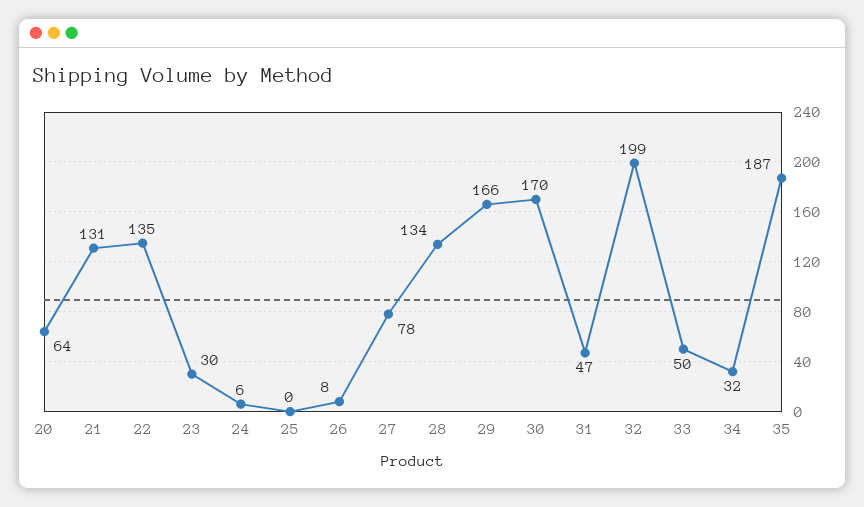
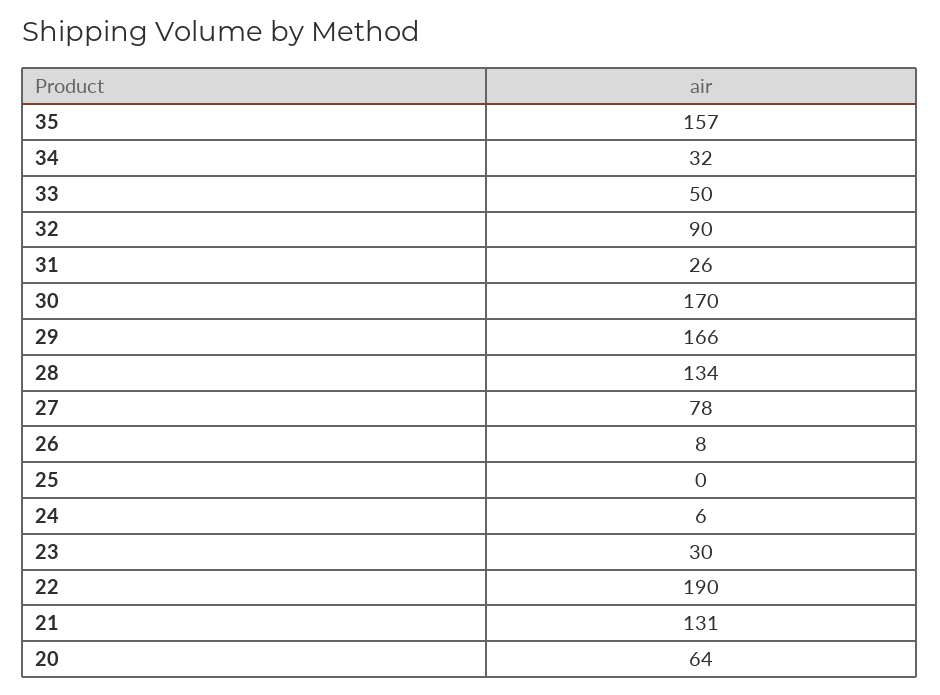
  {
    "20": 64,
    "21": 131,
-   "22": 135,
+   "22": 190,
    "23": 30,
    "24": 6,
    "25": 0,
    "26": 8,
    "27": 78,
    "28": 134,
    "29": 166,
    "30": 170,
-   "31": 47,
+   "31": 26,
-   "32": 199,
+   "32": 90,
    "33": 50,
    "34": 32,
-   "35": 187
+   "35": 157
  }

